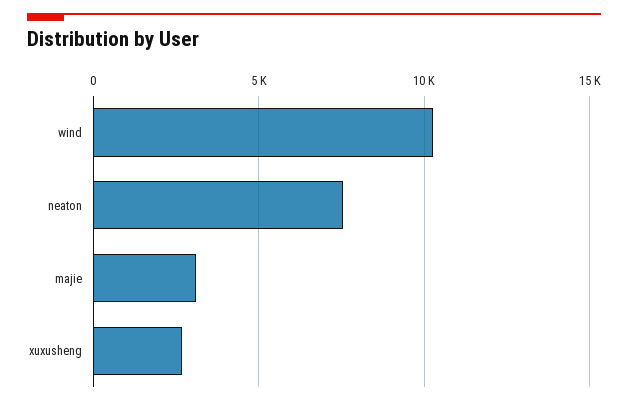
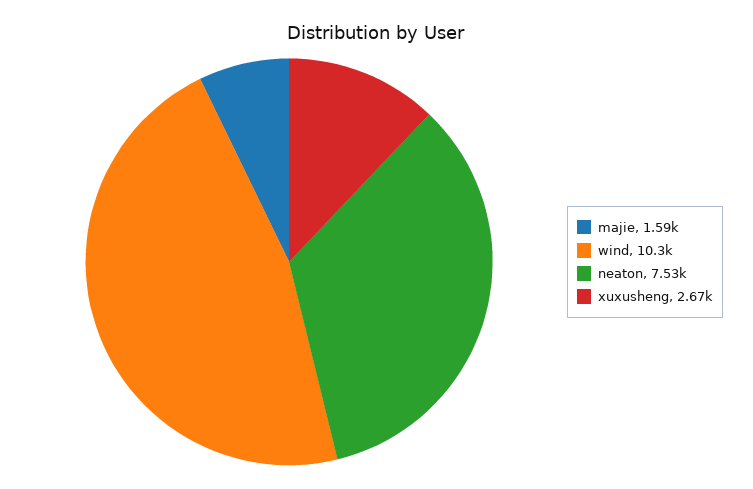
  {
    "wind": 10300,
    "neaton": 7530,
-   "majie": 3000,
+   "majie": 1590,
    "xuxusheng": 2670
  }

